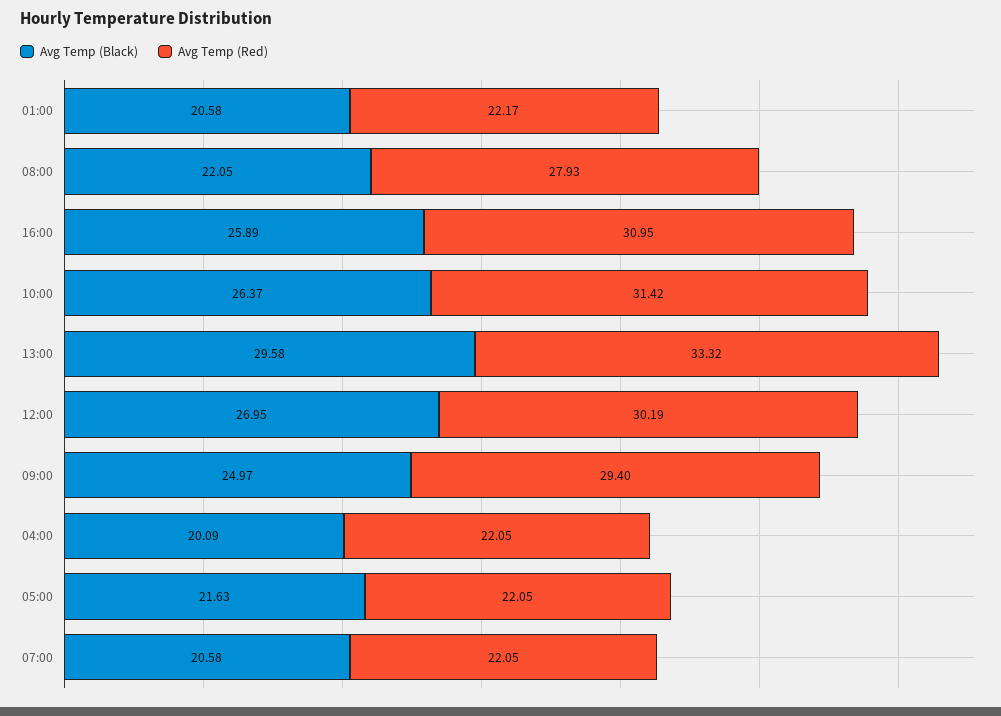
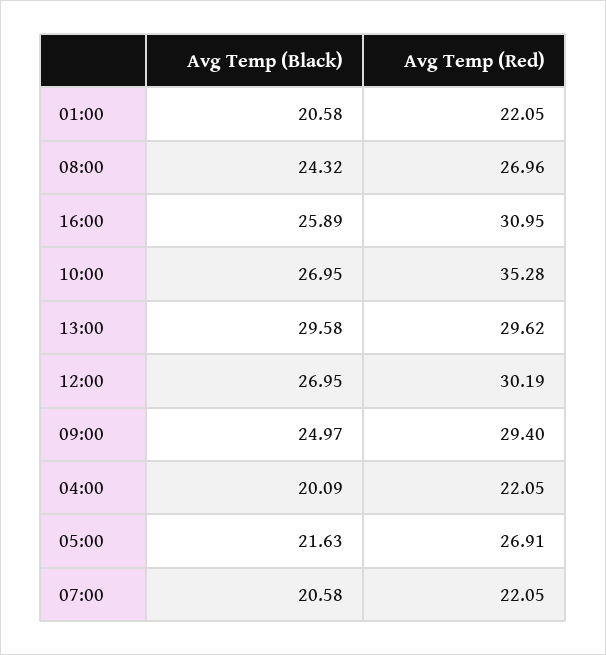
  {
    "Avg Temp (Black)": {
      "01:00": 20.58,
-     "08:00": 22.05,
+     "08:00": 24.32,
      "16:00": 25.89,
-     "10:00": 26.37,
+     "10:00": 26.95,
      "13:00": 29.58,
      "12:00": 26.95,
      "09:00": 24.97,
      "04:00": 20.09,
      "05:00": 21.63,
      "07:00": 20.58
    },
    "Avg Temp (Red)": {
-     "01:00": 22.17,
+     "01:00": 22.05,
-     "08:00": 27.93,
+     "08:00": 26.96,
      "16:00": 30.95,
-     "10:00": 31.42,
+     "10:00": 35.28,
-     "13:00": 33.32,
+     "13:00": 29.62,
      "12:00": 30.19,
      "09:00": 29.4,
      "04:00": 22.05,
-     "05:00": 22.05,
+     "05:00": 26.91,
      "07:00": 22.05
    }
  }

